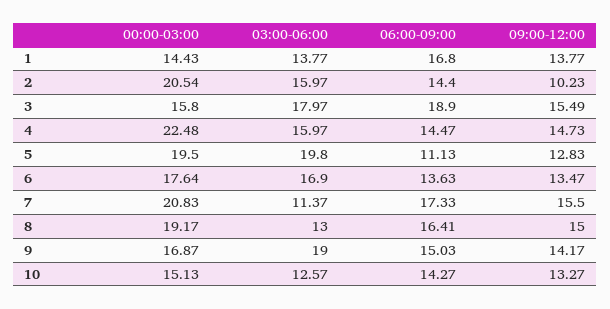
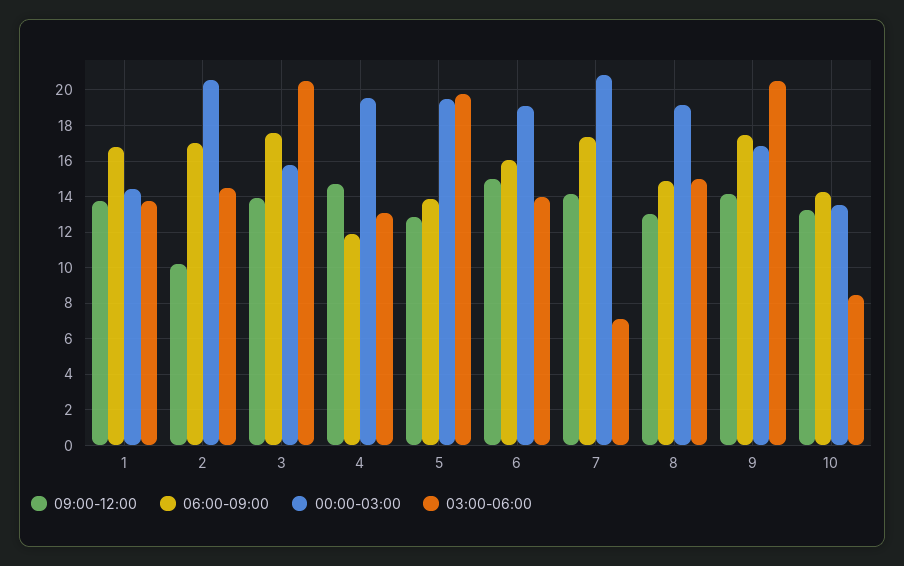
  {
    "00:00-03:00": {
      "1": 14.43,
      "2": 20.54,
      "3": 15.8,
-     "4": 22.48,
+     "4": 19.5,
      "5": 19.5,
-     "6": 17.64,
+     "6": 19,
      "7": 20.83,
      "8": 19.17,
      "9": 16.87,
-     "10": 15.13
+     "10": 13.5
    },
    "03:00-06:00": {
      "1": 13.77,
-     "2": 15.97,
+     "2": 14.5,
-     "3": 17.97,
+     "3": 20.5,
-     "4": 15.97,
+     "4": 13,
      "5": 19.8,
-     "6": 16.9,
+     "6": 14,
-     "7": 11.37,
+     "7": 7,
-     "8": 13,
+     "8": 15,
-     "9": 19,
+     "9": 20.5,
-     "10": 12.57
+     "10": 8.5
    },
    "06:00-09:00": {
      "1": 16.8,
-     "2": 14.4,
+     "2": 17,
-     "3": 18.9,
+     "3": 17.5,
-     "4": 14.47,
+     "4": 12,
-     "5": 11.13,
+     "5": 14,
-     "6": 13.63,
+     "6": 16,
      "7": 17.33,
-     "8": 16.41,
+     "8": 15,
-     "9": 15.03,
+     "9": 17.5,
      "10": 14.27
    },
    "09:00-12:00": {
      "1": 13.77,
      "2": 10.23,
-     "3": 15.49,
+     "3": 14,
      "4": 14.73,
      "5": 12.83,
-     "6": 13.47,
+     "6": 15,
-     "7": 15.5,
+     "7": 14,
-     "8": 15,
+     "8": 13,
      "9": 14.17,
      "10": 13.27
    }
  }

